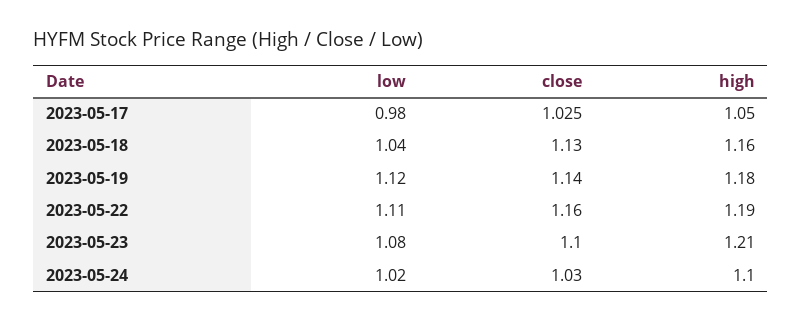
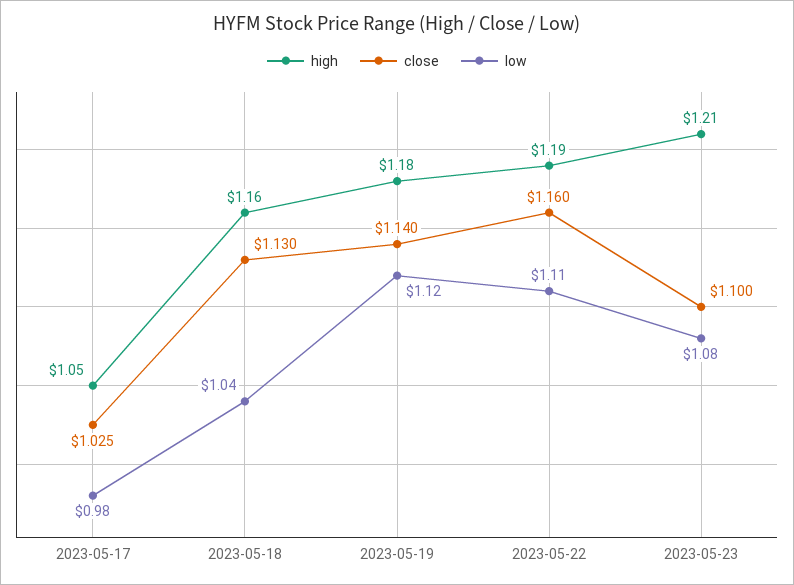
  {
    "low": {
      "2023-05-17": 0.98,
      "2023-05-18": 1.04,
      "2023-05-19": 1.12,
      "2023-05-22": 1.11,
-     "2023-05-23": 1.08,
+     "2023-05-23": 1.08
-     "2023-05-24": 1.02
    },
    "close": {
      "2023-05-17": 1.025,
      "2023-05-18": 1.13,
      "2023-05-19": 1.14,
      "2023-05-22": 1.16,
-     "2023-05-23": 1.1,
+     "2023-05-23": 1.1
-     "2023-05-24": 1.03
    },
    "high": {
      "2023-05-17": 1.05,
      "2023-05-18": 1.16,
      "2023-05-19": 1.18,
      "2023-05-22": 1.19,
-     "2023-05-23": 1.21,
+     "2023-05-23": 1.21
-     "2023-05-24": 1.1
    }
  }

